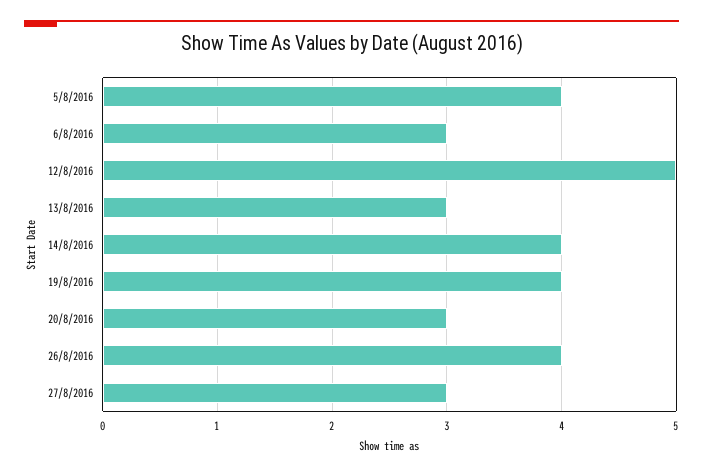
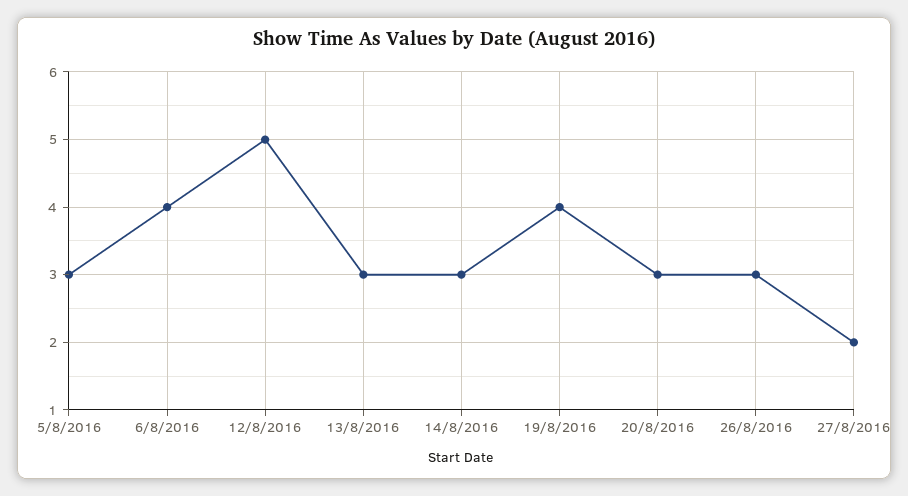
  {
-   "5/8/2016": 4,
+   "5/8/2016": 3,
-   "6/8/2016": 3,
+   "6/8/2016": 4,
    "12/8/2016": 5,
    "13/8/2016": 3,
-   "14/8/2016": 4,
+   "14/8/2016": 3,
    "19/8/2016": 4,
    "20/8/2016": 3,
-   "26/8/2016": 4,
+   "26/8/2016": 3,
-   "27/8/2016": 3
+   "27/8/2016": 2
  }

